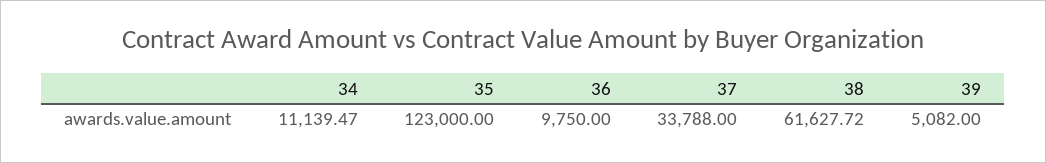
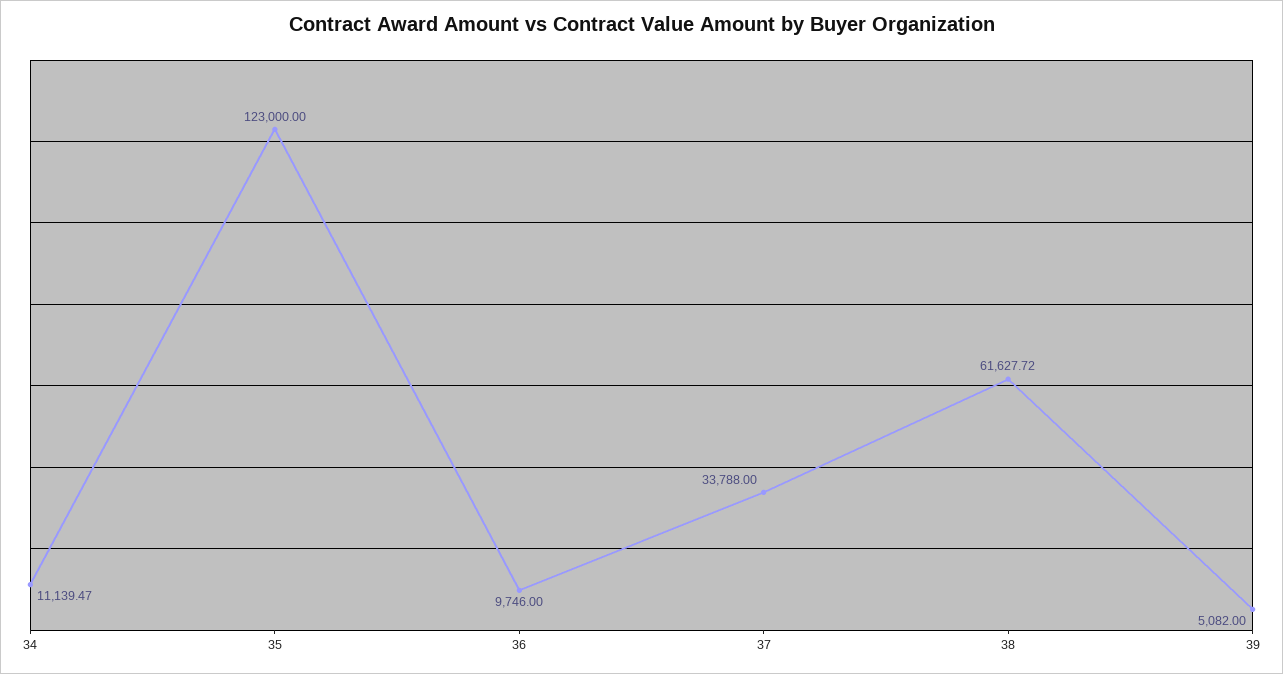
  {
    "34": 11139.47,
    "35": 123000,
-   "36": 9750,
+   "36": 9746,
    "37": 33788,
    "38": 61627.72,
    "39": 5082
  }

